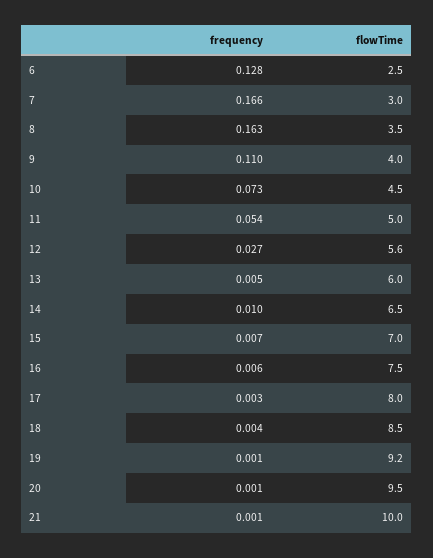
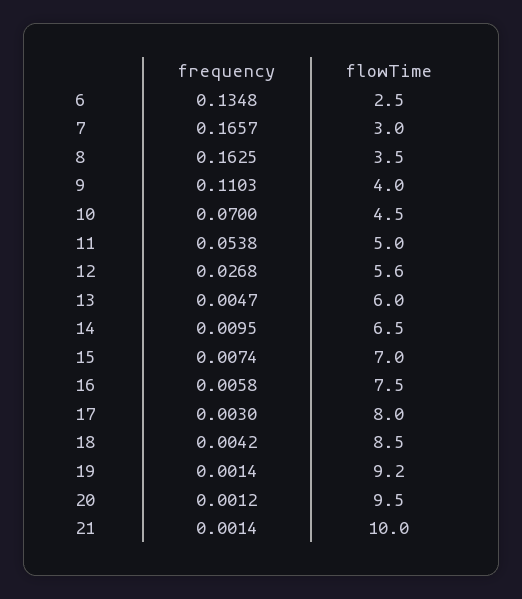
  {
    "frequency": {
-     "6": 0.128,
+     "6": 0.1348,
      "7": 0.1657,
      "8": 0.1625,
      "9": 0.1103,
-     "10": 0.073,
+     "10": 0.07,
      "11": 0.0538,
      "12": 0.0268,
      "13": 0.0047,
      "14": 0.0095,
      "15": 0.0074,
      "16": 0.0058,
      "17": 0.003,
      "18": 0.0042,
      "19": 0.0014,
      "20": 0.0012,
      "21": 0.0014
    },
    "flowTime": {
      "6": 2.5,
      "7": 3,
      "8": 3.5,
      "9": 4,
      "10": 4.5,
      "11": 5,
      "12": 5.6,
      "13": 6,
      "14": 6.5,
      "15": 7,
      "16": 7.5,
      "17": 8,
      "18": 8.5,
      "19": 9.2,
      "20": 9.5,
      "21": 10
    }
  }

